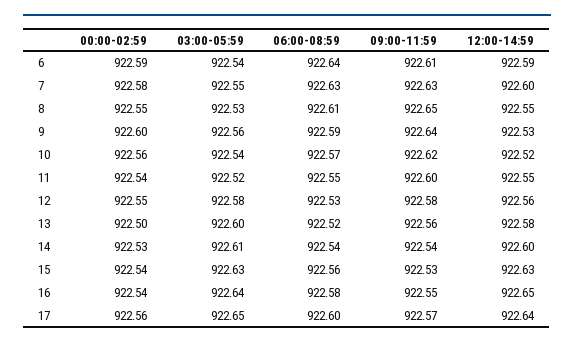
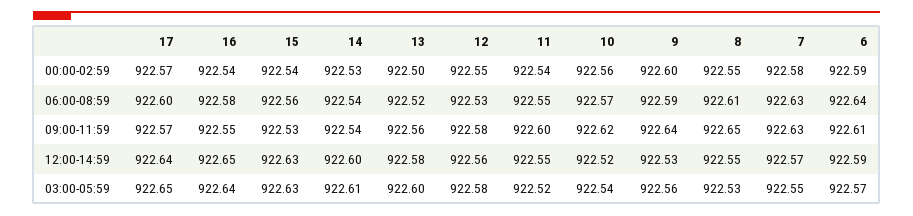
  {
    "00:00-02:59": {
      "6": 922.59,
      "7": 922.58,
      "8": 922.55,
      "9": 922.6,
      "10": 922.56,
      "11": 922.54,
      "12": 922.55,
      "13": 922.5,
      "14": 922.53,
      "15": 922.54,
      "16": 922.54,
-     "17": 922.56
+     "17": 922.57
    },
    "03:00-05:59": {
-     "6": 922.54,
+     "6": 922.57,
      "7": 922.55,
      "8": 922.53,
      "9": 922.56,
      "10": 922.54,
      "11": 922.52,
      "12": 922.58,
      "13": 922.6,
      "14": 922.61,
      "15": 922.63,
      "16": 922.64,
      "17": 922.65
    },
    "06:00-08:59": {
      "6": 922.64,
      "7": 922.63,
      "8": 922.61,
      "9": 922.59,
      "10": 922.57,
      "11": 922.55,
      "12": 922.53,
      "13": 922.52,
      "14": 922.54,
      "15": 922.56,
      "16": 922.58,
      "17": 922.6
    },
    "09:00-11:59": {
      "6": 922.61,
      "7": 922.63,
      "8": 922.65,
      "9": 922.64,
      "10": 922.62,
      "11": 922.6,
      "12": 922.58,
      "13": 922.56,
      "14": 922.54,
      "15": 922.53,
      "16": 922.55,
      "17": 922.57
    },
    "12:00-14:59": {
      "6": 922.59,
-     "7": 922.6,
+     "7": 922.57,
      "8": 922.55,
      "9": 922.53,
      "10": 922.52,
      "11": 922.55,
      "12": 922.56,
      "13": 922.58,
      "14": 922.6,
      "15": 922.63,
      "16": 922.65,
      "17": 922.64
    }
  }

